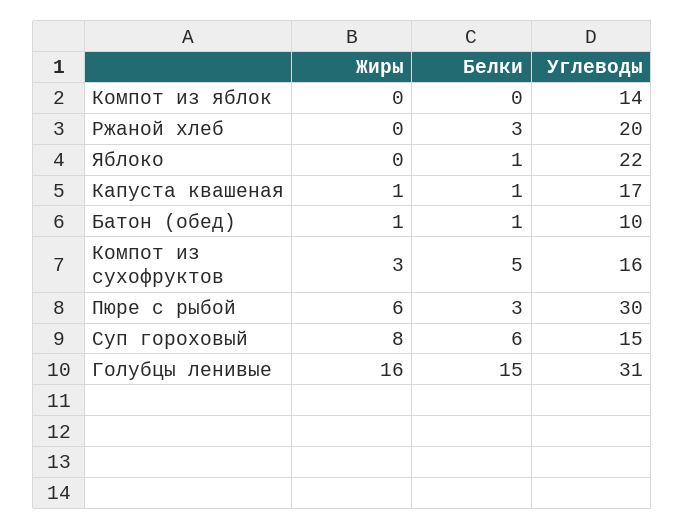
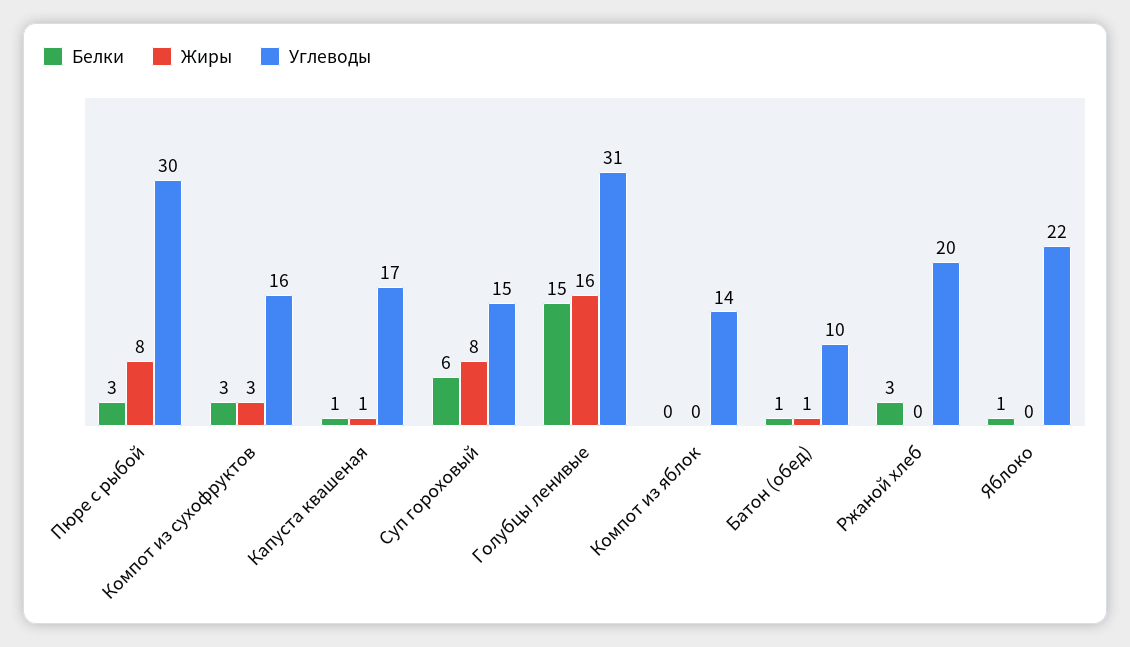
  {
    "Жиры": {
      "Компот из яблок": 0,
      "Ржаной хлеб": 0,
      "Яблоко": 0,
      "Капуста квашеная": 1,
      "Батон (обед)": 1,
      "Компот из сухофруктов": 3,
-     "Пюре с рыбой": 6,
+     "Пюре с рыбой": 8,
      "Суп гороховый": 8,
      "Голубцы ленивые": 16
    },
    "Белки": {
      "Компот из яблок": 0,
      "Ржаной хлеб": 3,
      "Яблоко": 1,
      "Капуста квашеная": 1,
      "Батон (обед)": 1,
-     "Компот из сухофруктов": 5,
+     "Компот из сухофруктов": 3,
      "Пюре с рыбой": 3,
      "Суп гороховый": 6,
      "Голубцы ленивые": 15
    },
    "Углеводы": {
      "Компот из яблок": 14,
      "Ржаной хлеб": 20,
      "Яблоко": 22,
      "Капуста квашеная": 17,
      "Батон (обед)": 10,
      "Компот из сухофруктов": 16,
      "Пюре с рыбой": 30,
      "Суп гороховый": 15,
      "Голубцы ленивые": 31
    }
  }

